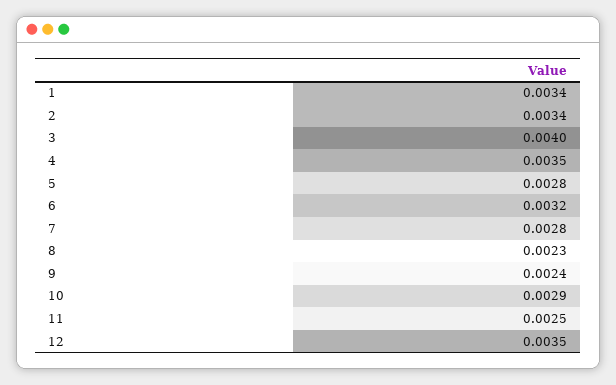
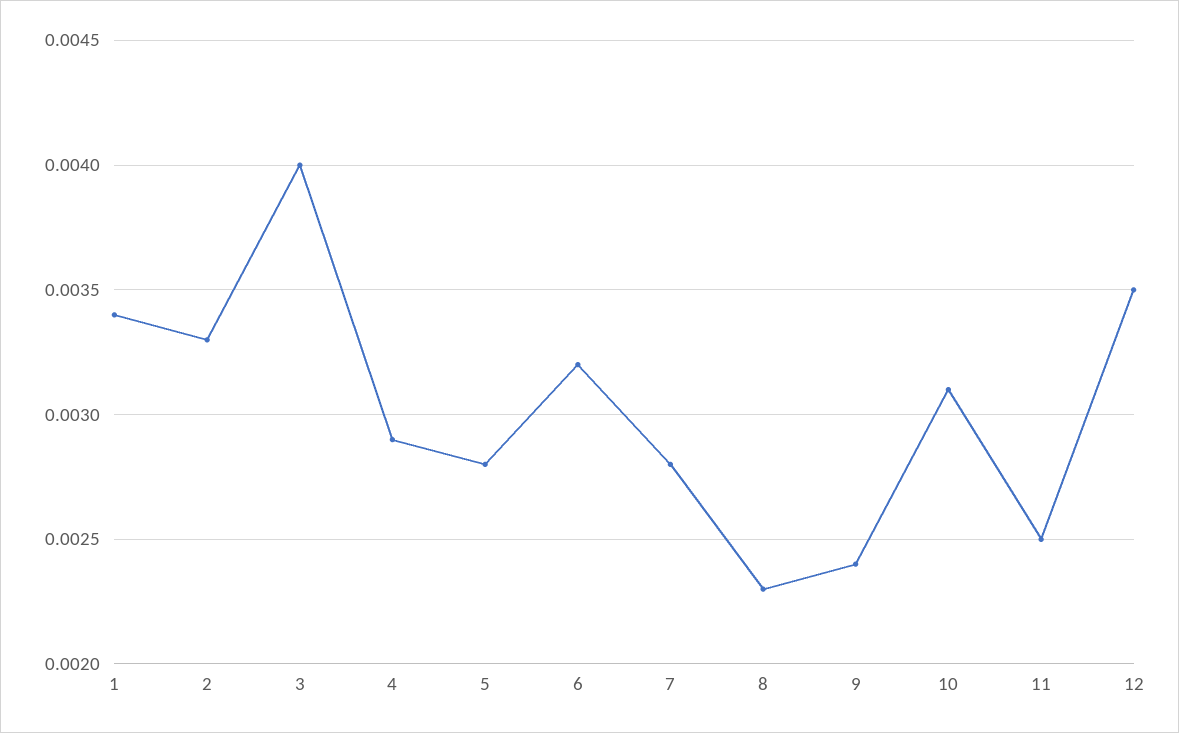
  {
    "1": 0.0034,
-   "2": 0.0034,
+   "2": 0.0033,
    "3": 0.004,
-   "4": 0.0035,
+   "4": 0.0029,
    "5": 0.0028,
    "6": 0.0032,
    "7": 0.0028,
    "8": 0.0023,
    "9": 0.0024,
-   "10": 0.0029,
+   "10": 0.0031,
    "11": 0.0025,
    "12": 0.0035
  }

